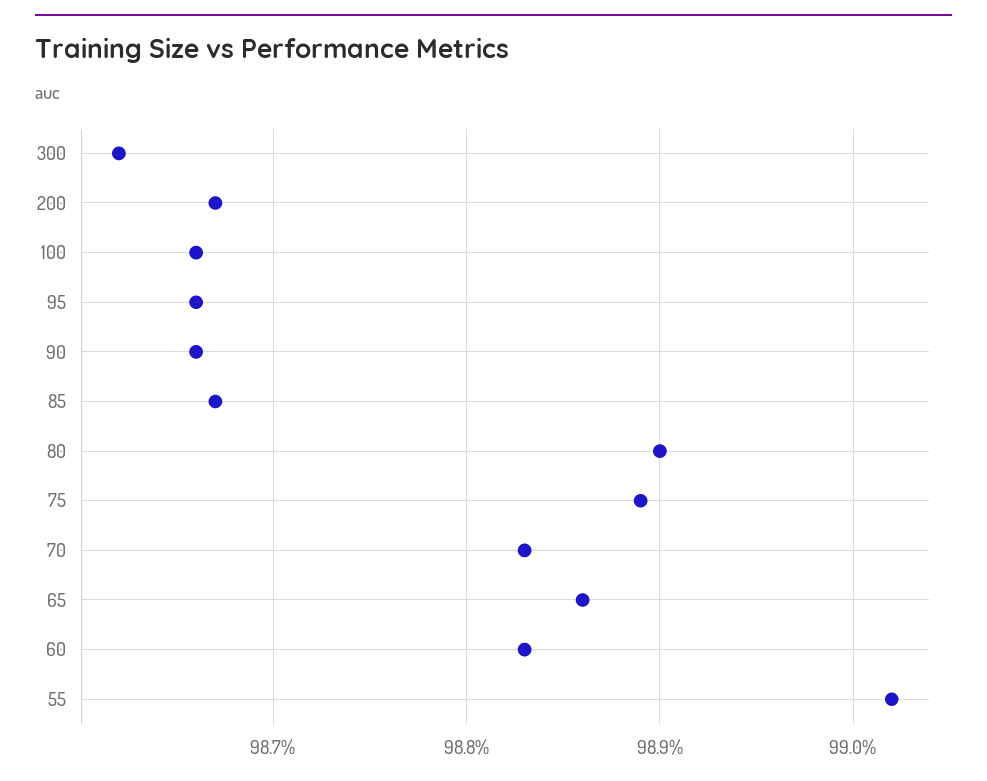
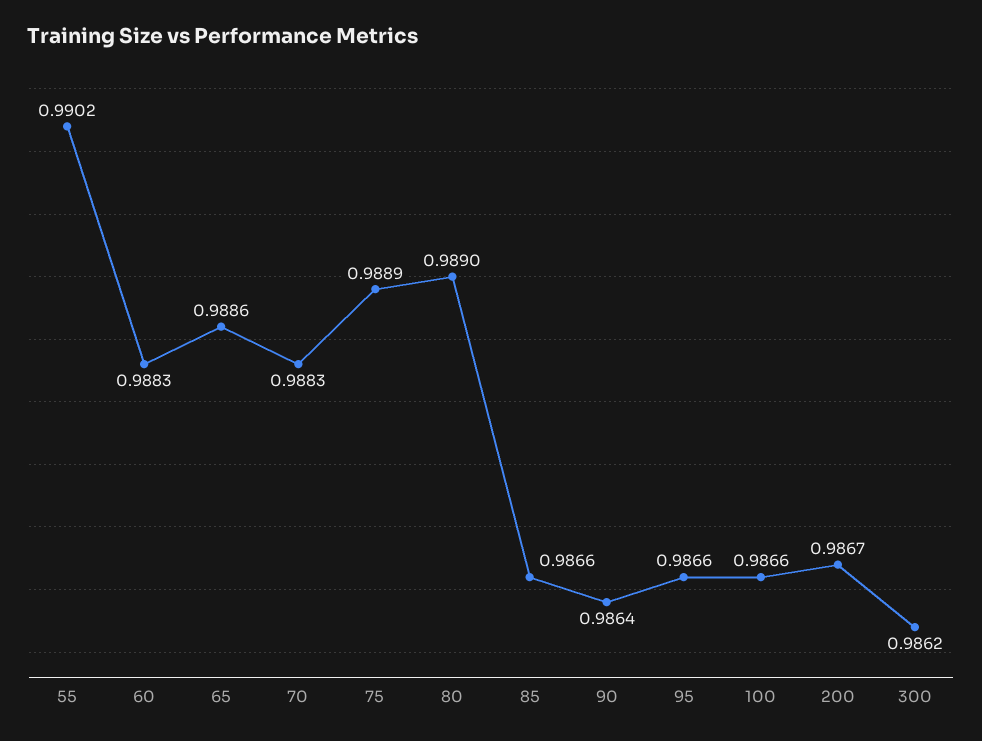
  {
    "300": 0.9862,
    "200": 0.9867,
    "100": 0.9866,
    "95": 0.9866,
-   "90": 0.9866,
+   "90": 0.9864,
-   "85": 0.9867,
+   "85": 0.9866,
    "80": 0.989,
    "75": 0.9889,
    "70": 0.9883,
    "65": 0.9886,
    "60": 0.9883,
    "55": 0.9902
  }

